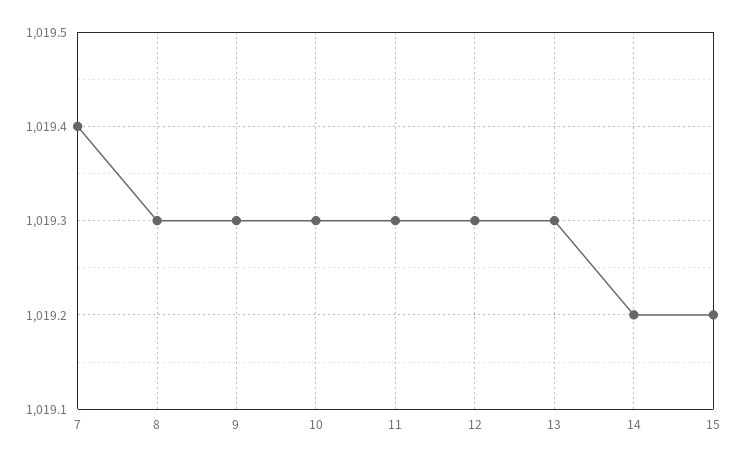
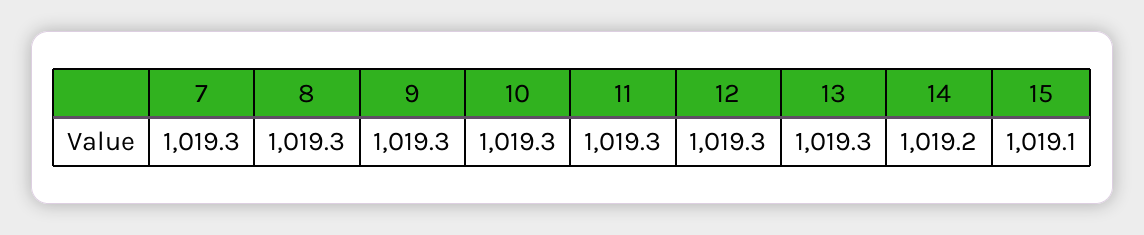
  {
-   "7": 1019.4,
+   "7": 1019.3,
    "8": 1019.3,
    "9": 1019.3,
    "10": 1019.3,
    "11": 1019.3,
    "12": 1019.3,
    "13": 1019.3,
    "14": 1019.2,
-   "15": 1019.2
+   "15": 1019.1
  }

